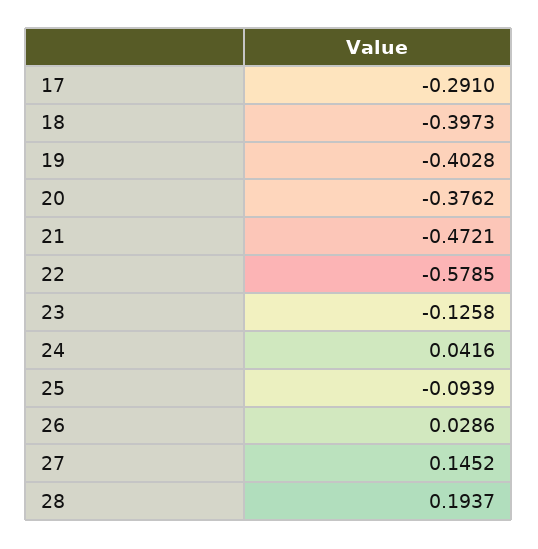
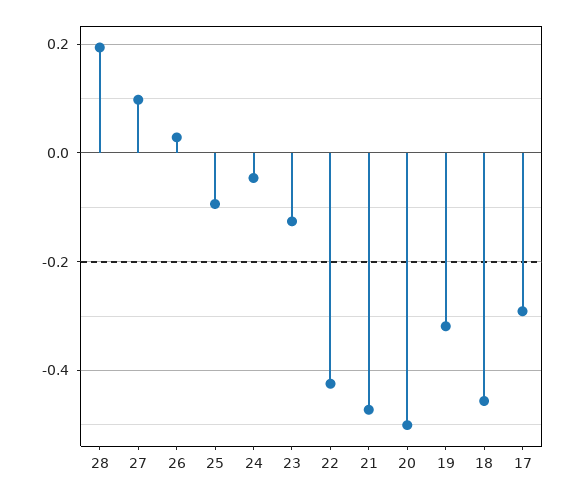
  {
    "17": -0.291,
-   "18": -0.3973,
+   "18": -0.46,
-   "19": -0.4028,
+   "19": -0.32,
-   "20": -0.3762,
+   "20": -0.5,
    "21": -0.4721,
-   "22": -0.5785,
+   "22": -0.42,
    "23": -0.1258,
-   "24": 0.0416,
+   "24": -0.04,
    "25": -0.0939,
    "26": 0.0286,
-   "27": 0.1452,
+   "27": 0.1,
    "28": 0.1937
  }

